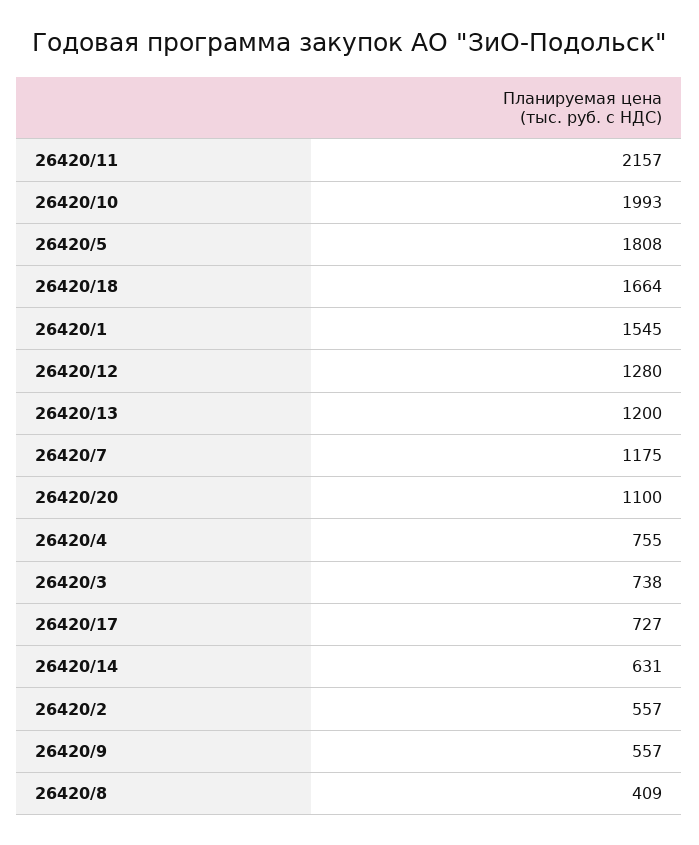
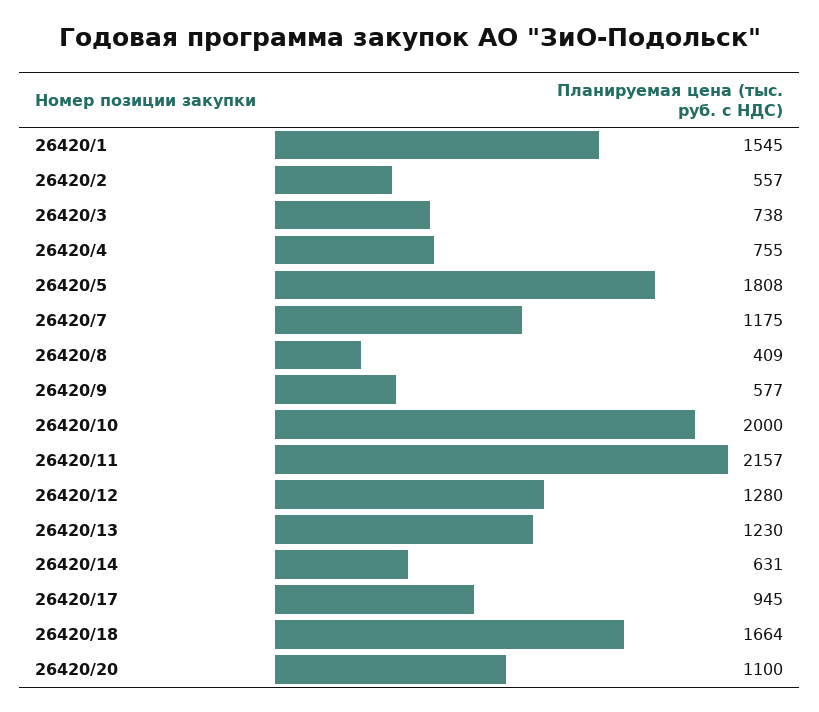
  {
    "26420/11": 2157,
-   "26420/10": 1993,
+   "26420/10": 2000,
    "26420/5": 1808,
    "26420/18": 1664,
    "26420/1": 1545,
    "26420/12": 1280,
-   "26420/13": 1200,
+   "26420/13": 1230,
    "26420/7": 1175,
    "26420/20": 1100,
    "26420/4": 755,
    "26420/3": 738,
-   "26420/17": 727,
+   "26420/17": 945,
    "26420/14": 631,
    "26420/2": 557,
-   "26420/9": 557,
+   "26420/9": 577,
    "26420/8": 409
  }

